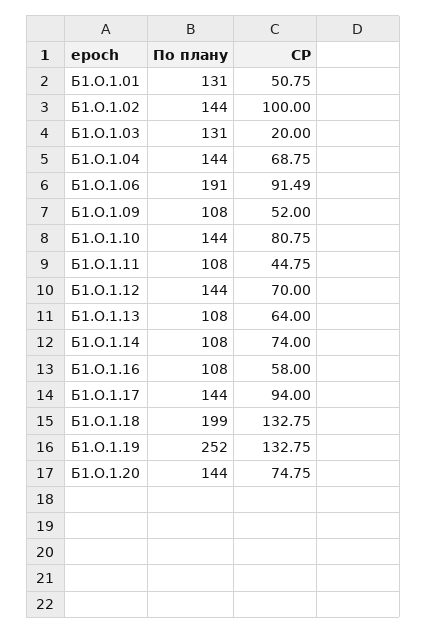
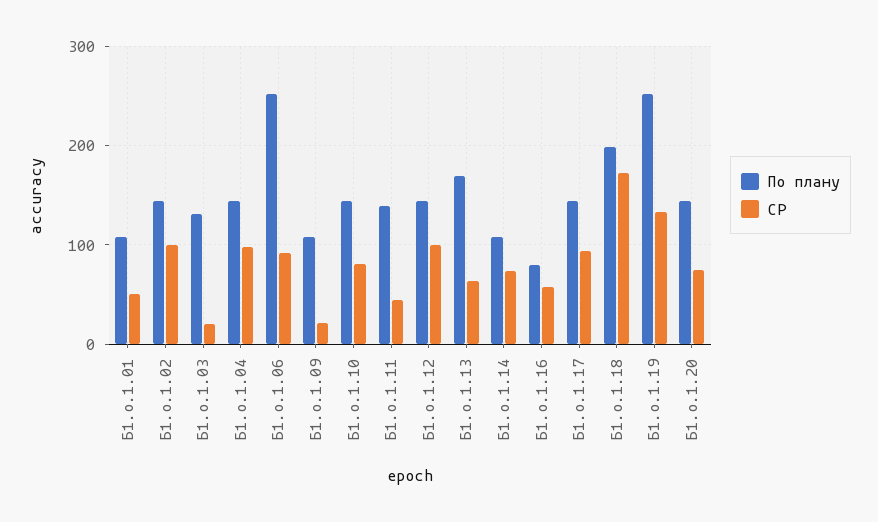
  {
    "По плану": {
-     "Б1.О.1.01": 131,
+     "Б1.О.1.01": 110,
      "Б1.О.1.02": 144,
      "Б1.О.1.03": 131,
      "Б1.О.1.04": 144,
-     "Б1.О.1.06": 191,
+     "Б1.О.1.06": 250,
      "Б1.О.1.09": 108,
      "Б1.О.1.10": 144,
-     "Б1.О.1.11": 108,
+     "Б1.О.1.11": 140,
      "Б1.О.1.12": 144,
-     "Б1.О.1.13": 108,
+     "Б1.О.1.13": 170,
      "Б1.О.1.14": 108,
-     "Б1.О.1.16": 108,
+     "Б1.О.1.16": 80,
      "Б1.О.1.17": 144,
      "Б1.О.1.18": 199,
      "Б1.О.1.19": 252,
      "Б1.О.1.20": 144
    },
    "СР": {
      "Б1.О.1.01": 50.75,
      "Б1.О.1.02": 100,
      "Б1.О.1.03": 20,
-     "Б1.О.1.04": 68.75,
+     "Б1.О.1.04": 100,
      "Б1.О.1.06": 91.49,
-     "Б1.О.1.09": 52,
+     "Б1.О.1.09": 20,
      "Б1.О.1.10": 80.75,
      "Б1.О.1.11": 44.75,
-     "Б1.О.1.12": 70,
+     "Б1.О.1.12": 100,
      "Б1.О.1.13": 64,
      "Б1.О.1.14": 74,
      "Б1.О.1.16": 58,
      "Б1.О.1.17": 94,
-     "Б1.О.1.18": 132.75,
+     "Б1.О.1.18": 170,
      "Б1.О.1.19": 132.75,
      "Б1.О.1.20": 74.75
    }
  }

